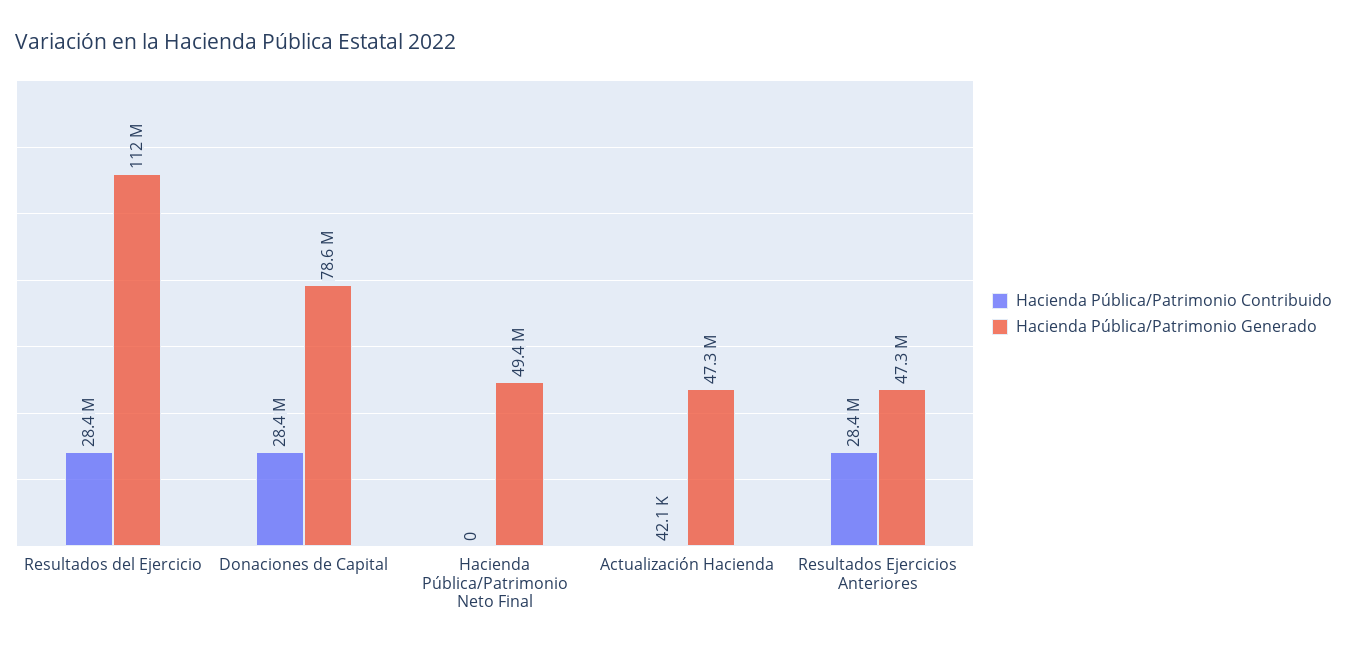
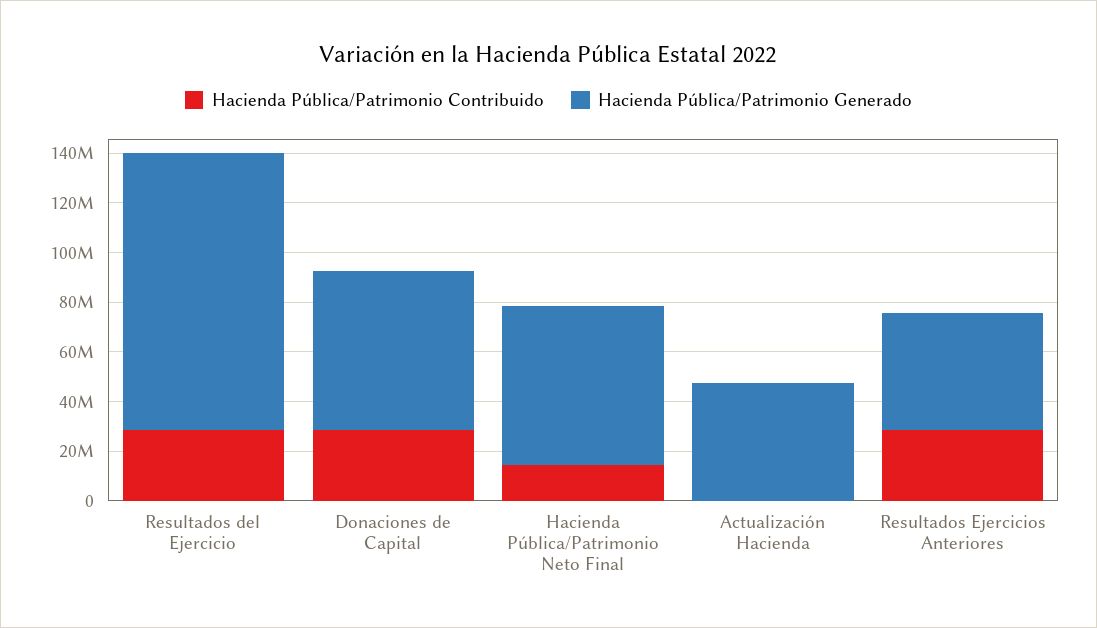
  {
    "Hacienda Pública/Patrimonio Contribuido": {
      "Resultados del Ejercicio": 28400000,
      "Donaciones de Capital": 28400000,
-     "Hacienda Pública/Patrimonio Neto Final": 0,
+     "Hacienda Pública/Patrimonio Neto Final": 15000000,
      "Actualización Hacienda": 42100,
      "Resultados Ejercicios Anteriores": 28400000
    },
    "Hacienda Pública/Patrimonio Generado": {
      "Resultados del Ejercicio": 112000000,
-     "Donaciones de Capital": 78600000,
+     "Donaciones de Capital": 65000000,
-     "Hacienda Pública/Patrimonio Neto Final": 49400000,
+     "Hacienda Pública/Patrimonio Neto Final": 65000000,
      "Actualización Hacienda": 47300000,
      "Resultados Ejercicios Anteriores": 47300000
    }
  }

